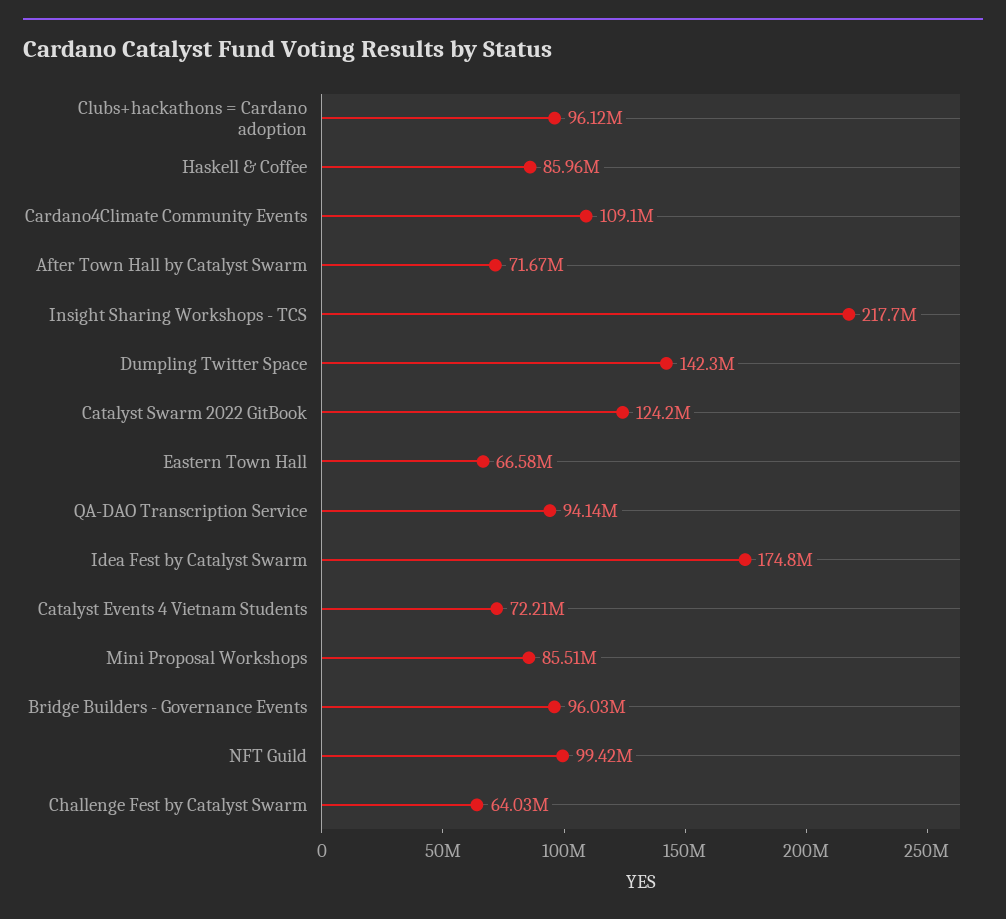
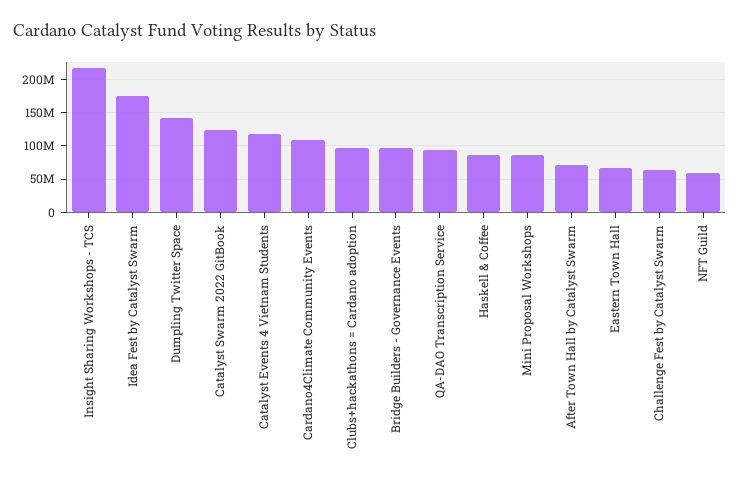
  {
    "Clubs+hackathons = Cardano adoption": 96120000,
    "Haskell & Coffee": 85960000,
    "Cardano4Climate Community Events": 109100000,
    "After Town Hall by Catalyst Swarm": 71670000,
    "Insight Sharing Workshops - TCS": 217700000,
    "Dumpling Twitter Space": 142300000,
    "Catalyst Swarm 2022 GitBook": 124200000,
    "Eastern Town Hall": 66580000,
    "QA-DAO Transcription Service": 94140000,
    "Idea Fest by Catalyst Swarm": 174800000,
-   "Catalyst Events 4 Vietnam Students": 72210000,
+   "Catalyst Events 4 Vietnam Students": 120000000,
    "Mini Proposal Workshops": 85510000,
    "Bridge Builders - Governance Events": 96030000,
-   "NFT Guild": 99420000,
+   "NFT Guild": 60000000,
    "Challenge Fest by Catalyst Swarm": 64030000
  }

